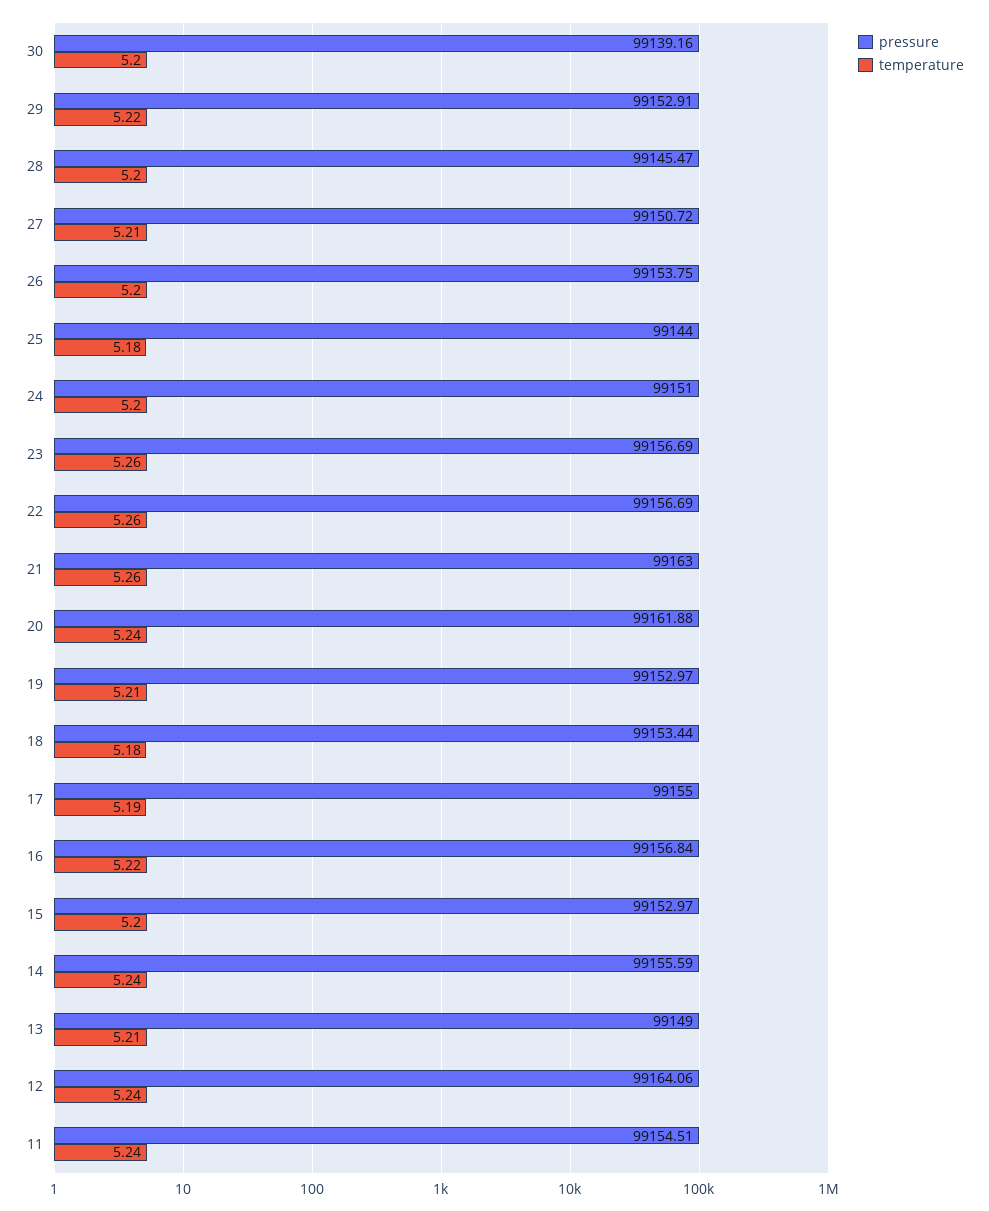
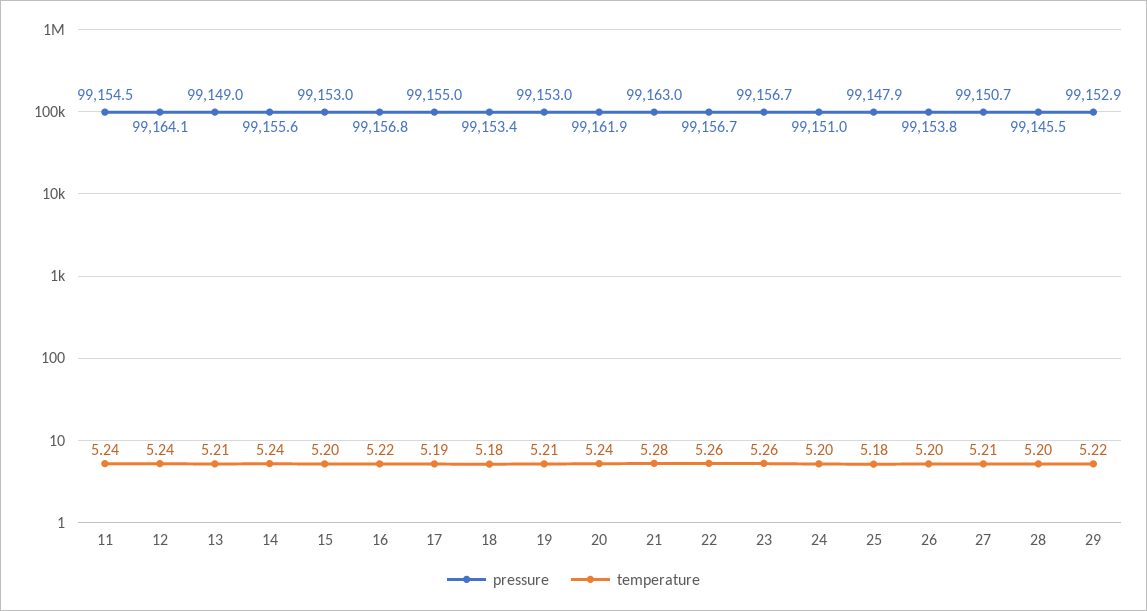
  {
    "pressure": {
-     "30": 99139.16,
      "29": 99152.91,
      "28": 99145.47,
      "27": 99150.72,
      "26": 99153.75,
-     "25": 99144,
+     "25": 99147.9,
      "24": 99151,
      "23": 99156.69,
      "22": 99156.69,
      "21": 99163,
      "20": 99161.88,
      "19": 99152.97,
      "18": 99153.44,
      "17": 99155,
      "16": 99156.84,
      "15": 99152.97,
      "14": 99155.59,
      "13": 99149,
      "12": 99164.06,
      "11": 99154.51
    },
    "temperature": {
-     "30": 5.2,
      "29": 5.22,
      "28": 5.2,
      "27": 5.21,
      "26": 5.2,
      "25": 5.18,
      "24": 5.2,
      "23": 5.26,
      "22": 5.26,
-     "21": 5.26,
+     "21": 5.28,
      "20": 5.24,
      "19": 5.21,
      "18": 5.18,
      "17": 5.19,
      "16": 5.22,
      "15": 5.2,
      "14": 5.24,
      "13": 5.21,
      "12": 5.24,
      "11": 5.24
    }
  }

